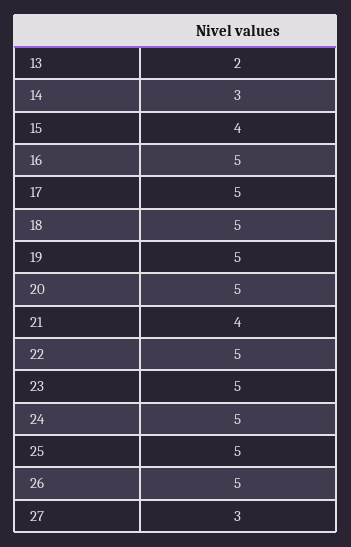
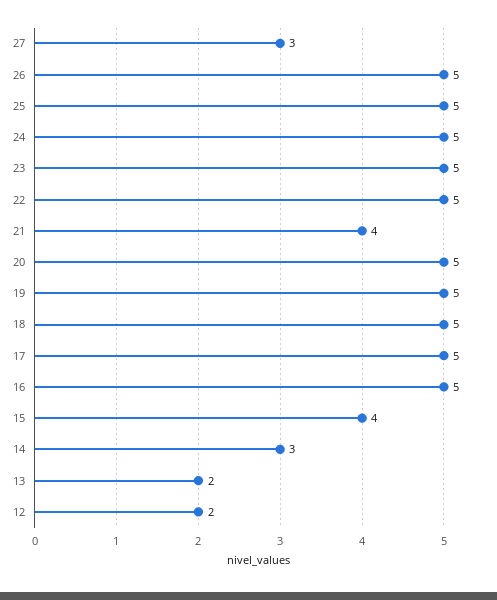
  {
    "13": 2,
    "14": 3,
    "15": 4,
    "16": 5,
    "17": 5,
    "18": 5,
    "19": 5,
    "20": 5,
    "21": 4,
    "22": 5,
    "23": 5,
    "24": 5,
    "25": 5,
    "26": 5,
-   "27": 3
+   "27": 3,
+   "12": 2
  }

